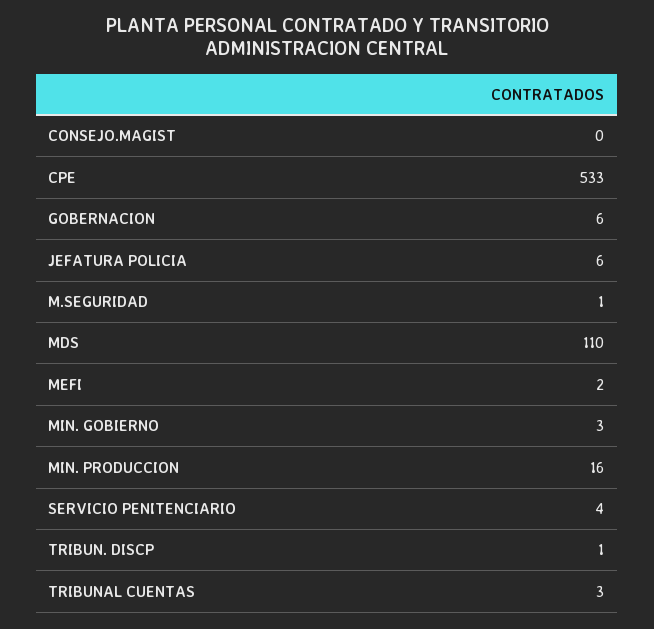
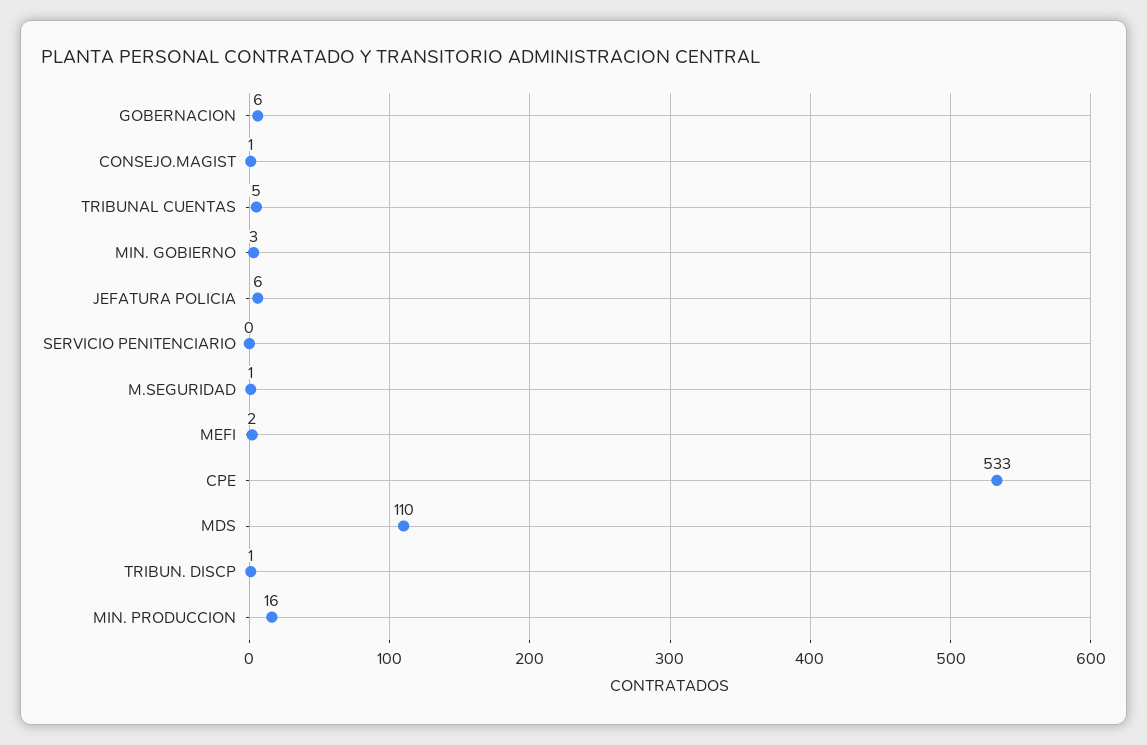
  {
-   "CONSEJO.MAGIST": 0,
+   "CONSEJO.MAGIST": 1,
    "CPE": 533,
    "GOBERNACION": 6,
    "JEFATURA POLICIA": 6,
    "M.SEGURIDAD": 1,
    "MDS": 110,
    "MEFI": 2,
    "MIN. GOBIERNO": 3,
    "MIN. PRODUCCION": 16,
-   "SERVICIO PENITENCIARIO": 4,
+   "SERVICIO PENITENCIARIO": 0,
    "TRIBUN. DISCP": 1,
-   "TRIBUNAL CUENTAS": 3
+   "TRIBUNAL CUENTAS": 5
  }

